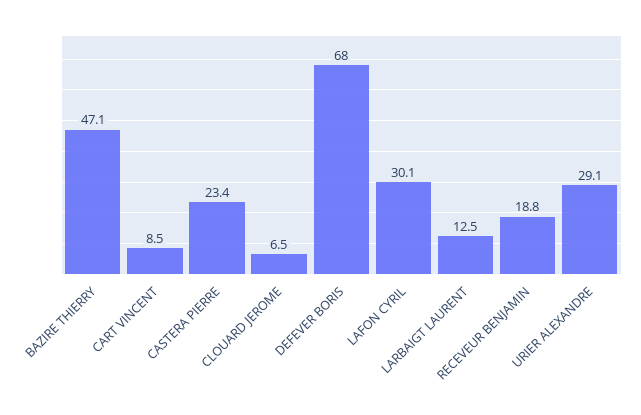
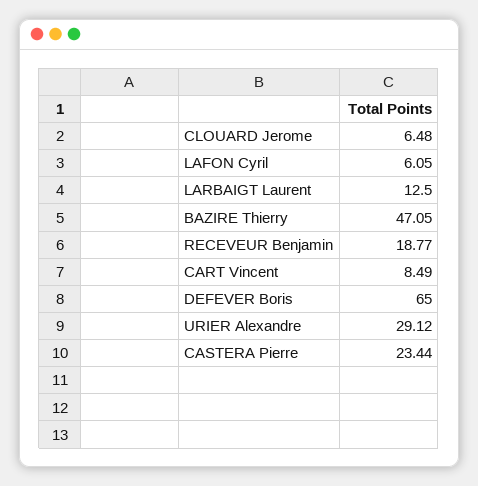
  {
    "BAZIRE THIERRY": 47.05,
    "CART VINCENT": 8.49,
    "CASTERA PIERRE": 23.44,
    "CLOUARD JEROME": 6.48,
-   "DEFEVER BORIS": 68,
+   "DEFEVER BORIS": 65,
-   "LAFON CYRIL": 30.1,
+   "LAFON CYRIL": 6.05,
    "LARBAIGT LAURENT": 12.5,
    "RECEVEUR BENJAMIN": 18.77,
    "URIER ALEXANDRE": 29.12
  }

